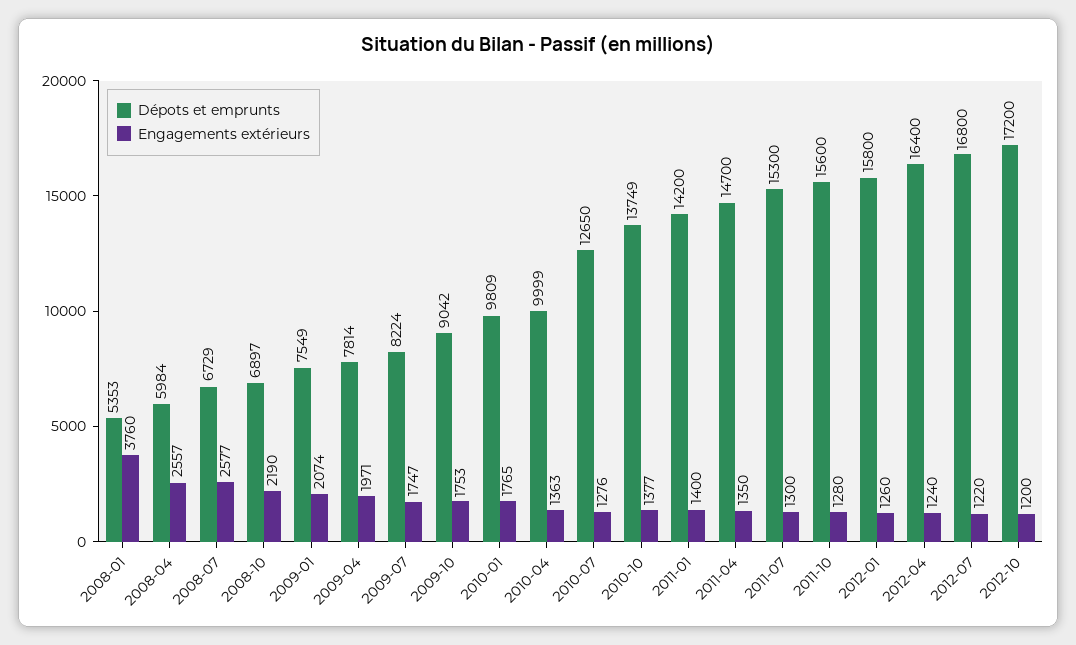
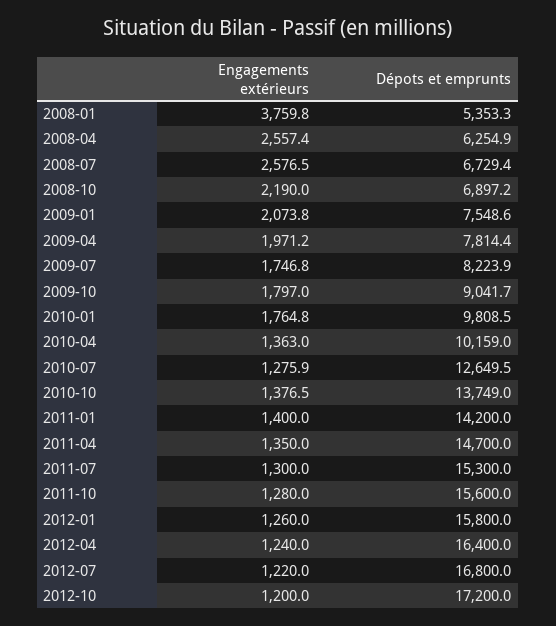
  {
    "Dépots et emprunts": {
      "2008-01": 5353.3,
-     "2008-04": 5984,
+     "2008-04": 6254.9,
      "2008-07": 6729.4,
      "2008-10": 6897.2,
      "2009-01": 7548.6,
      "2009-04": 7814.4,
      "2009-07": 8223.9,
      "2009-10": 9041.7,
      "2010-01": 9808.5,
-     "2010-04": 9999,
+     "2010-04": 10159,
      "2010-07": 12649.5,
      "2010-10": 13749,
      "2011-01": 14200,
      "2011-04": 14700,
      "2011-07": 15300,
      "2011-10": 15600,
      "2012-01": 15800,
      "2012-04": 16400,
      "2012-07": 16800,
      "2012-10": 17200
    },
    "Engagements extérieurs": {
      "2008-01": 3759.8,
      "2008-04": 2557.4,
      "2008-07": 2576.5,
      "2008-10": 2190,
      "2009-01": 2073.8,
      "2009-04": 1971.2,
      "2009-07": 1746.8,
-     "2009-10": 1753,
+     "2009-10": 1797,
      "2010-01": 1764.8,
      "2010-04": 1363,
      "2010-07": 1275.9,
      "2010-10": 1376.5,
      "2011-01": 1400,
      "2011-04": 1350,
      "2011-07": 1300,
      "2011-10": 1280,
      "2012-01": 1260,
      "2012-04": 1240,
      "2012-07": 1220,
      "2012-10": 1200
    }
  }

